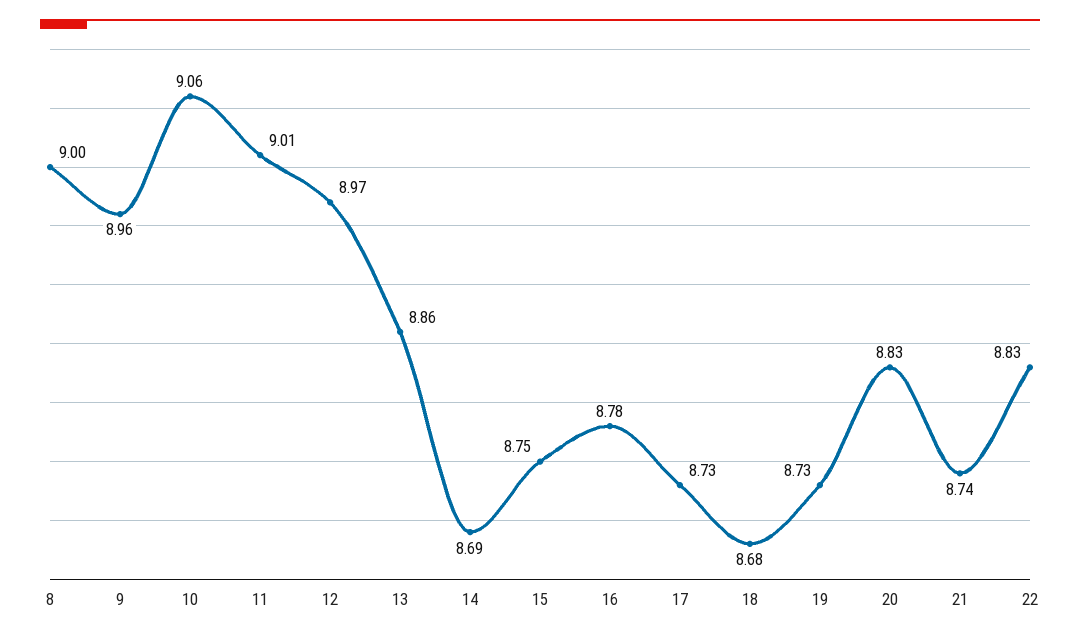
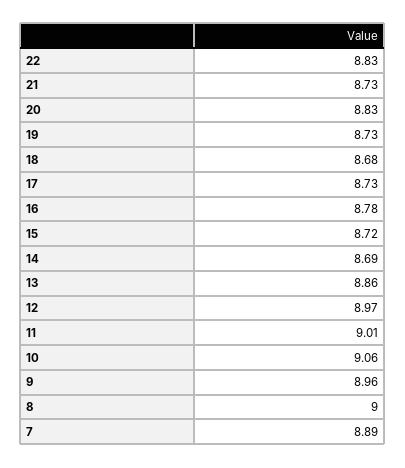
  {
    "8": 9,
    "9": 8.96,
    "10": 9.06,
    "11": 9.01,
    "12": 8.97,
    "13": 8.86,
    "14": 8.69,
-   "15": 8.75,
+   "15": 8.72,
    "16": 8.78,
    "17": 8.73,
    "18": 8.68,
    "19": 8.73,
    "20": 8.83,
-   "21": 8.74,
+   "21": 8.73,
-   "22": 8.83
+   "22": 8.83,
+   "7": 8.89
  }

